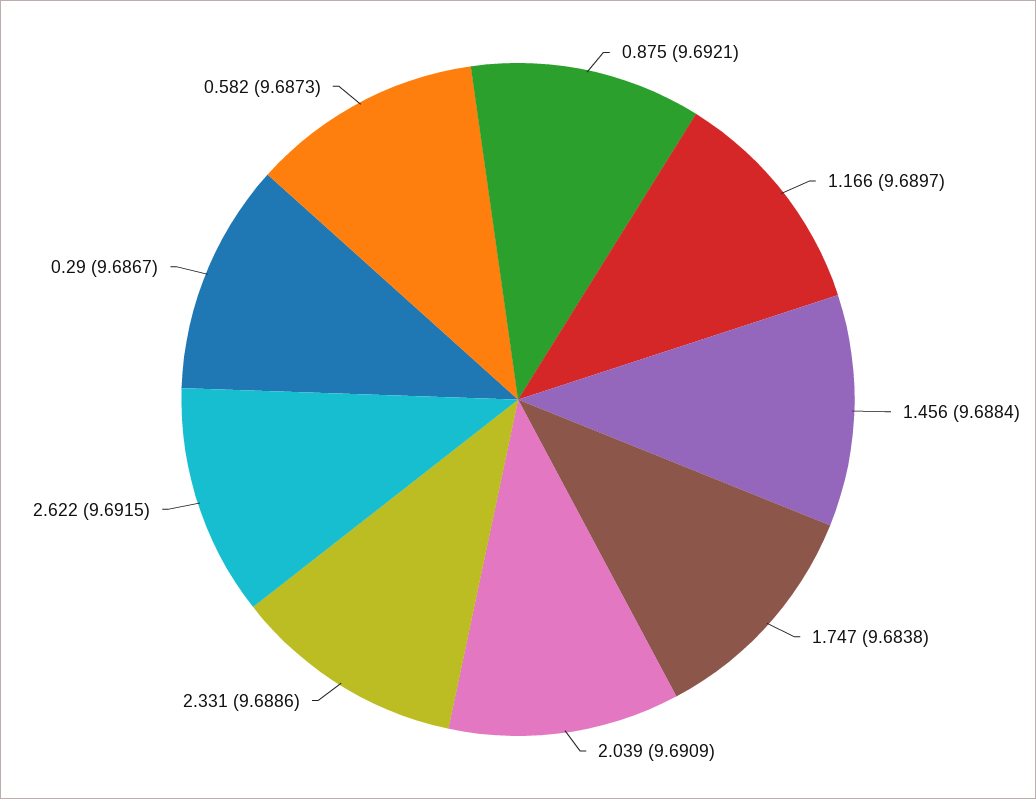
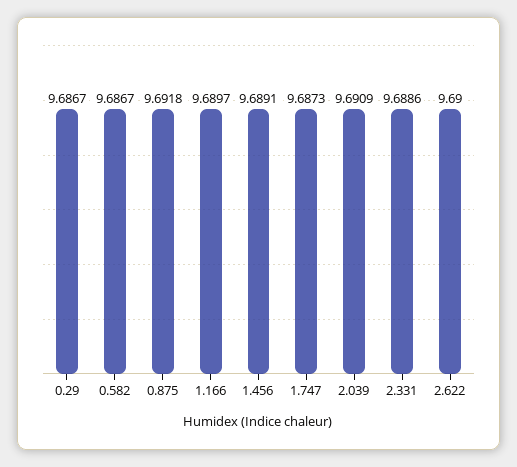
  {
-   "0.875": 9.6921,
+   "0.875": 9.6918,
    "1.166": 9.6897,
-   "1.456": 9.6884,
+   "1.456": 9.6891,
-   "1.747": 9.6838,
+   "1.747": 9.6873,
    "2.039": 9.6909,
    "2.331": 9.6886,
-   "2.622": 9.6915,
+   "2.622": 9.69,
    "0.29": 9.6867,
-   "0.582": 9.6873
+   "0.582": 9.6867
  }

